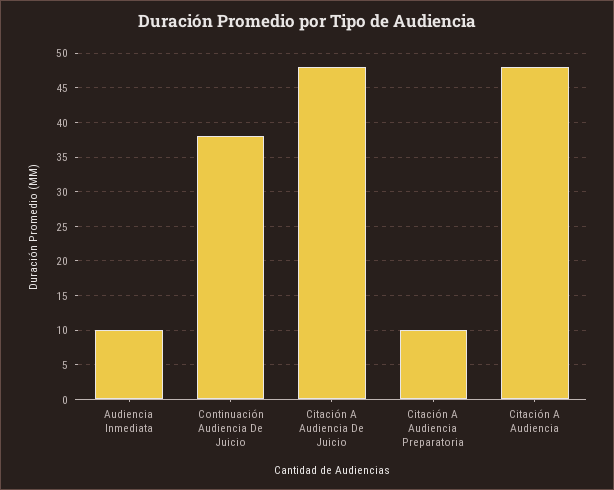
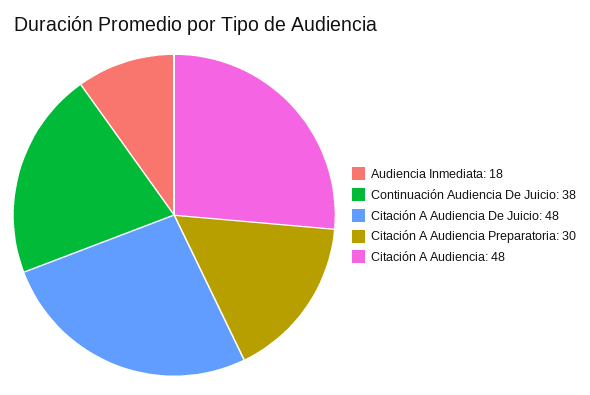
  {
-   "Audiencia Inmediata": 10,
+   "Audiencia Inmediata": 18,
    "Continuación Audiencia De Juicio": 38,
    "Citación A Audiencia De Juicio": 48,
-   "Citación A Audiencia Preparatoria": 10,
+   "Citación A Audiencia Preparatoria": 30,
    "Citación A Audiencia": 48
  }

